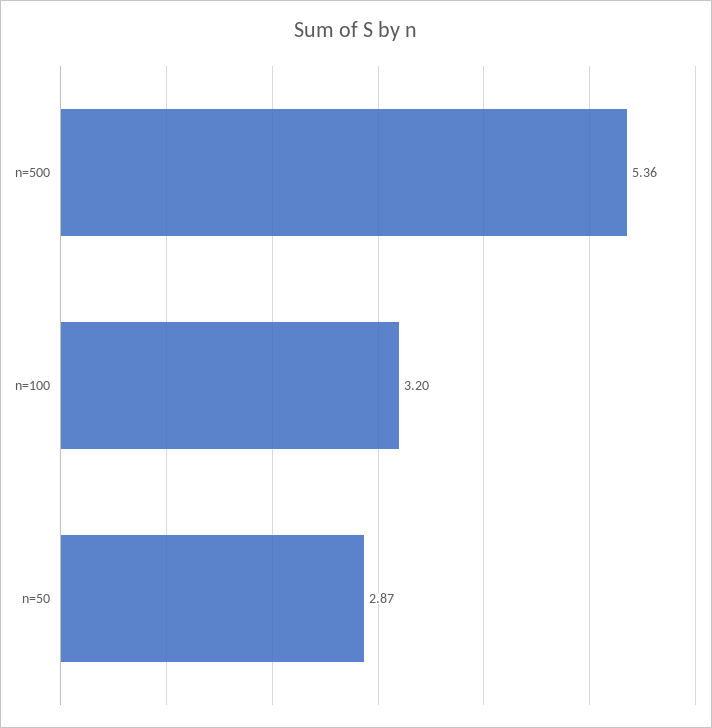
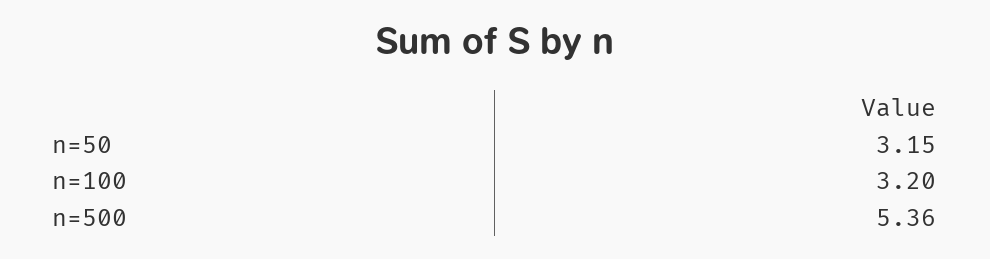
  {
    "n=500": 5.36,
    "n=100": 3.2,
-   "n=50": 2.87
+   "n=50": 3.15
  }

